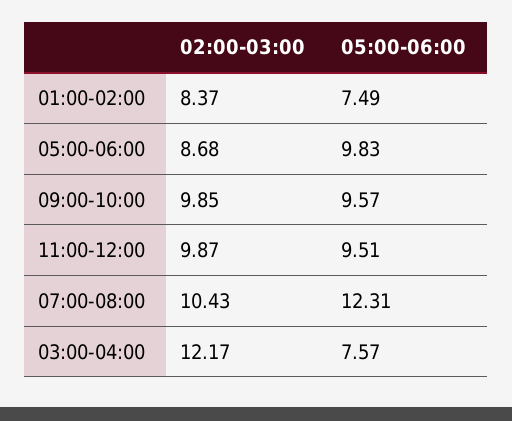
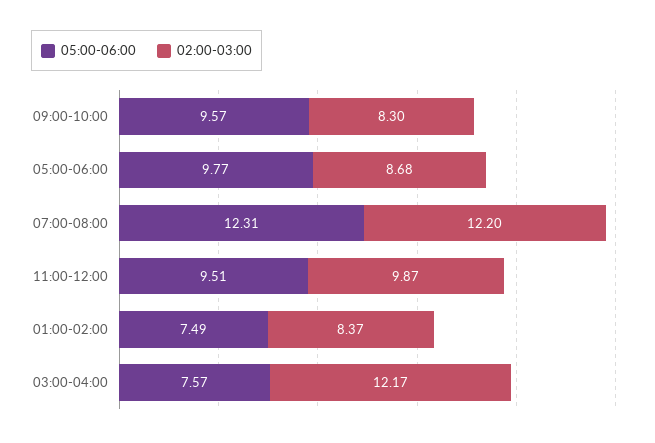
  {
    "02:00-03:00": {
      "01:00-02:00": 8.37,
      "05:00-06:00": 8.68,
-     "09:00-10:00": 9.85,
+     "09:00-10:00": 8.3,
      "11:00-12:00": 9.87,
-     "07:00-08:00": 10.43,
+     "07:00-08:00": 12.2,
      "03:00-04:00": 12.17
    },
    "05:00-06:00": {
      "01:00-02:00": 7.49,
-     "05:00-06:00": 9.83,
+     "05:00-06:00": 9.77,
      "09:00-10:00": 9.57,
      "11:00-12:00": 9.51,
      "07:00-08:00": 12.31,
      "03:00-04:00": 7.57
    }
  }

